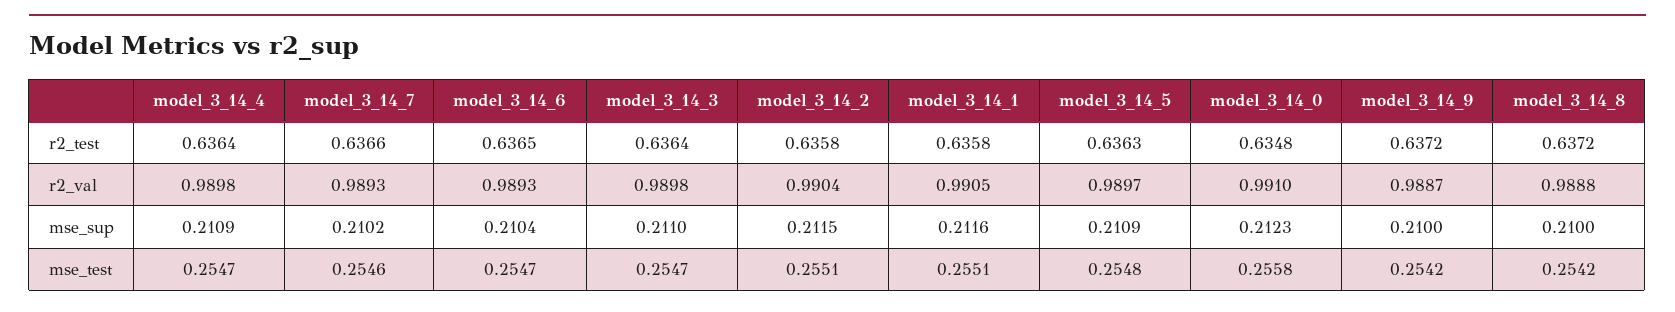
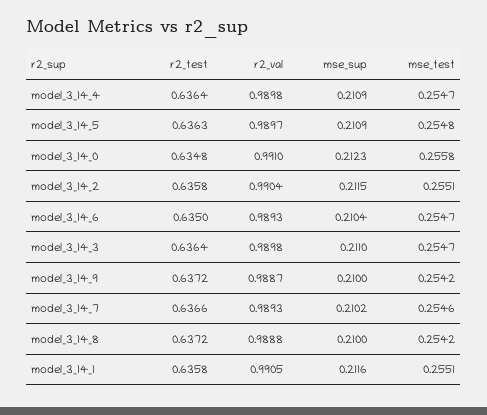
  {
    "model_3_14_4": {
      "r2_test": 0.6364,
      "r2_val": 0.9898,
      "mse_sup": 0.2109,
      "mse_test": 0.2547
    },
    "model_3_14_7": {
      "r2_test": 0.6366,
      "r2_val": 0.9893,
      "mse_sup": 0.2102,
      "mse_test": 0.2546
    },
    "model_3_14_6": {
-     "r2_test": 0.6365,
+     "r2_test": 0.635,
      "r2_val": 0.9893,
      "mse_sup": 0.2104,
      "mse_test": 0.2547
    },
    "model_3_14_3": {
      "r2_test": 0.6364,
      "r2_val": 0.9898,
      "mse_sup": 0.211,
      "mse_test": 0.2547
    },
    "model_3_14_2": {
      "r2_test": 0.6358,
      "r2_val": 0.9904,
      "mse_sup": 0.2115,
      "mse_test": 0.2551
    },
    "model_3_14_1": {
      "r2_test": 0.6358,
      "r2_val": 0.9905,
      "mse_sup": 0.2116,
      "mse_test": 0.2551
    },
    "model_3_14_5": {
      "r2_test": 0.6363,
      "r2_val": 0.9897,
      "mse_sup": 0.2109,
      "mse_test": 0.2548
    },
    "model_3_14_0": {
      "r2_test": 0.6348,
      "r2_val": 0.991,
      "mse_sup": 0.2123,
      "mse_test": 0.2558
    },
    "model_3_14_9": {
      "r2_test": 0.6372,
      "r2_val": 0.9887,
      "mse_sup": 0.21,
      "mse_test": 0.2542
    },
    "model_3_14_8": {
      "r2_test": 0.6372,
      "r2_val": 0.9888,
      "mse_sup": 0.21,
      "mse_test": 0.2542
    }
  }

